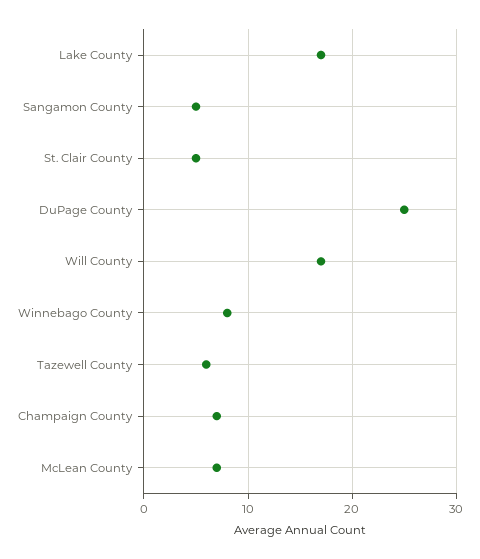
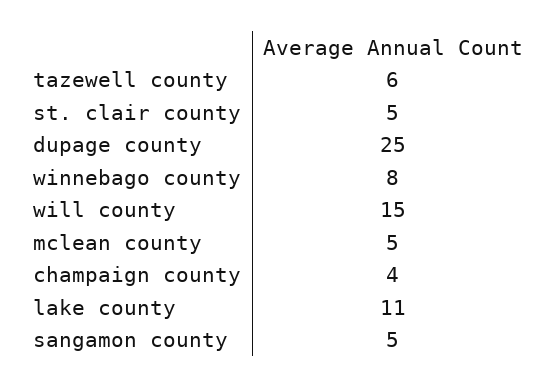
  {
-   "Lake County": 17,
+   "Lake County": 11,
    "Sangamon County": 5,
    "St. Clair County": 5,
    "DuPage County": 25,
-   "Will County": 17,
+   "Will County": 15,
    "Winnebago County": 8,
    "Tazewell County": 6,
-   "Champaign County": 7,
+   "Champaign County": 4,
-   "McLean County": 7
+   "McLean County": 5
  }

